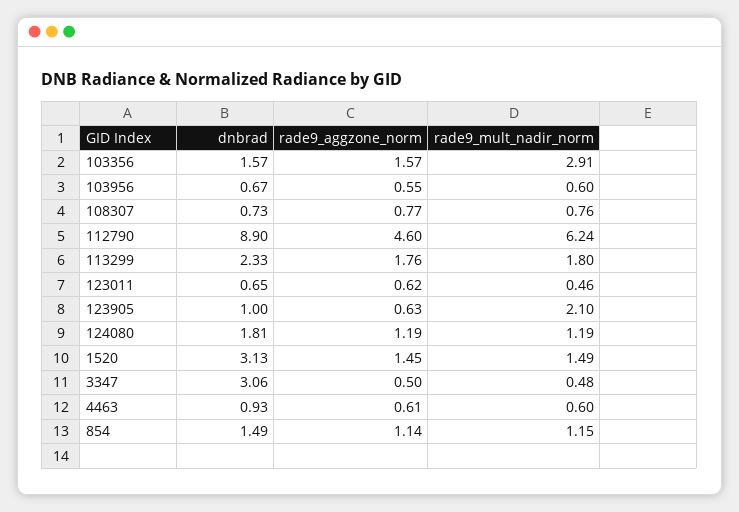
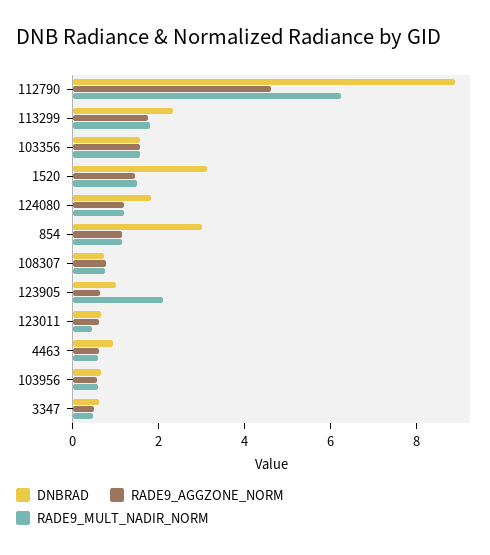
  {
    "dnbrad": {
      "103356": 1.57,
      "103956": 0.67,
      "108307": 0.73,
      "112790": 8.9,
      "113299": 2.33,
      "123011": 0.65,
      "123905": 1,
      "124080": 1.81,
      "1520": 3.13,
-     "3347": 3.06,
+     "3347": 0.5,
      "4463": 0.93,
-     "854": 1.49
+     "854": 3
    },
    "rade9_aggzone_norm": {
      "103356": 1.57,
      "103956": 0.55,
      "108307": 0.77,
      "112790": 4.6,
      "113299": 1.76,
      "123011": 0.62,
      "123905": 0.63,
      "124080": 1.19,
      "1520": 1.45,
      "3347": 0.5,
      "4463": 0.61,
      "854": 1.14
    },
    "rade9_mult_nadir_norm": {
-     "103356": 2.91,
+     "103356": 1.5,
      "103956": 0.6,
      "108307": 0.76,
      "112790": 6.24,
      "113299": 1.8,
      "123011": 0.46,
      "123905": 2.1,
      "124080": 1.19,
      "1520": 1.49,
      "3347": 0.48,
      "4463": 0.6,
      "854": 1.15
    }
  }

